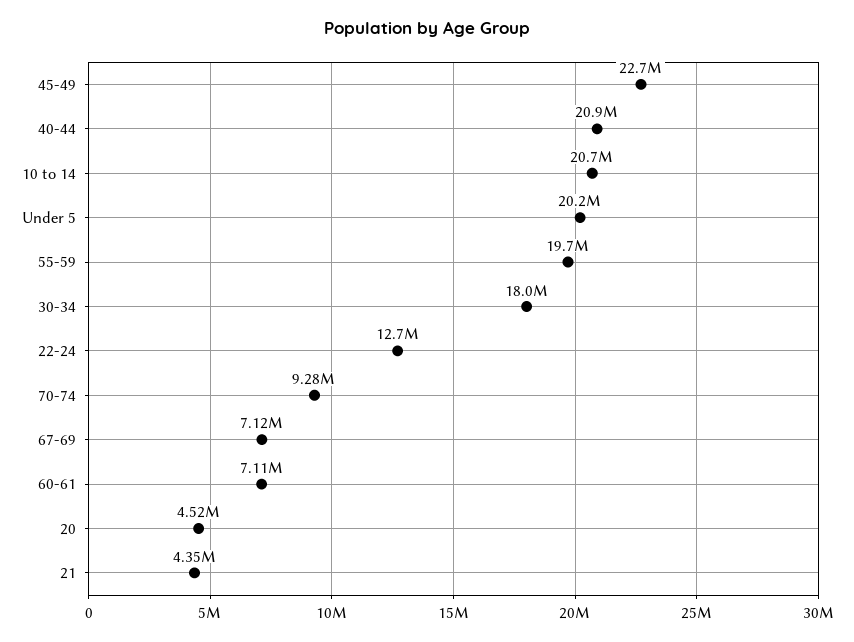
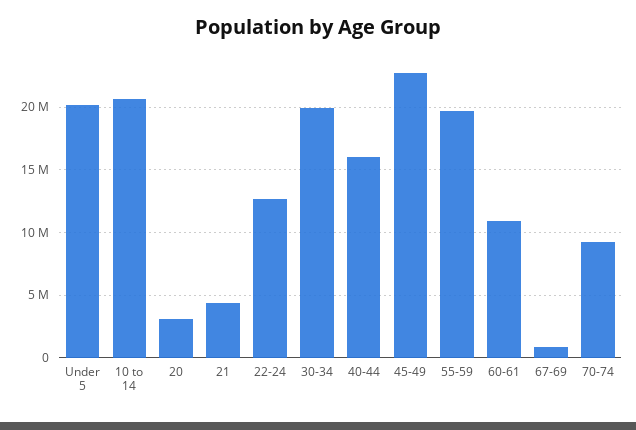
  {
    "45-49": 22700000,
-   "40-44": 20900000,
+   "40-44": 16000000,
    "10 to 14": 20700000,
    "Under 5": 20200000,
    "55-59": 19700000,
-   "30-34": 18000000,
+   "30-34": 20000000,
    "22-24": 12700000,
    "70-74": 9280000,
-   "67-69": 7120000,
+   "67-69": 1000000,
-   "60-61": 7110000,
+   "60-61": 11000000,
-   "20": 4520000,
+   "20": 3000000,
    "21": 4350000
  }

